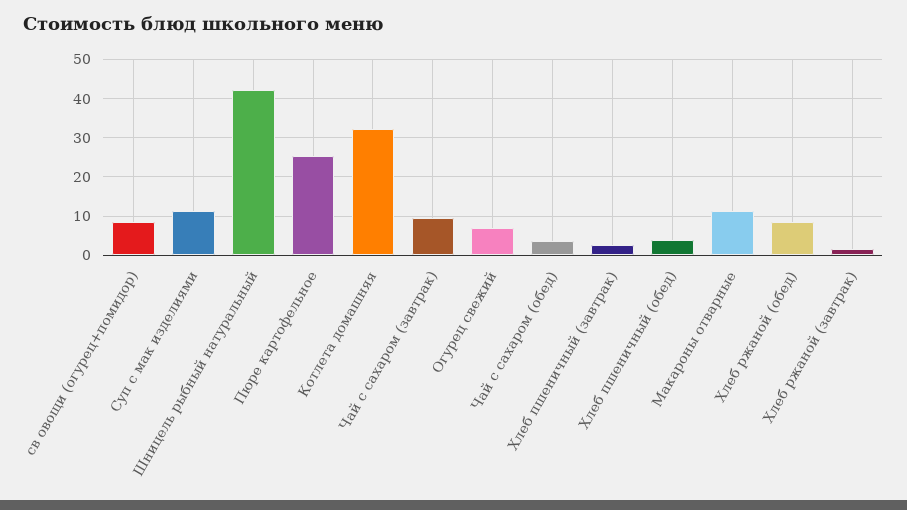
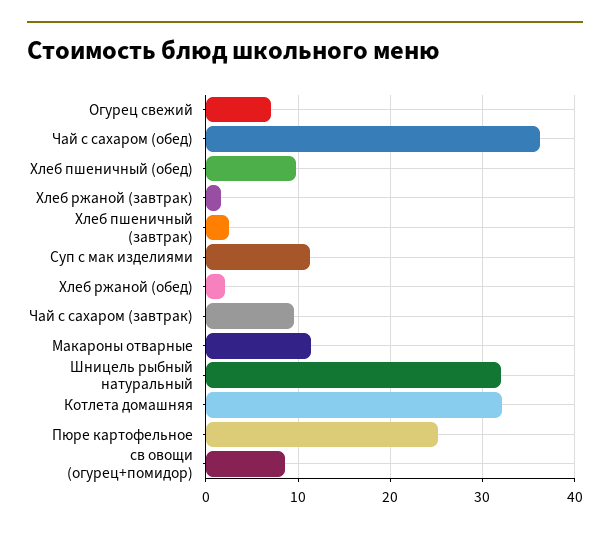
  {
    "св овощи (огурец+помидор)": 9,
    "Суп с мак изделиями": 11,
-   "Шницель рыбный натуральный": 42,
+   "Шницель рыбный натуральный": 32,
    "Пюре картофельное": 25,
    "Котлета домашняя": 32,
    "Чай с сахаром (завтрак)": 10,
    "Огурец свежий": 7,
-   "Чай с сахаром (обед)": 4,
+   "Чай с сахаром (обед)": 36,
    "Хлеб пшеничный (завтрак)": 3,
-   "Хлеб пшеничный (обед)": 4,
+   "Хлеб пшеничный (обед)": 10,
    "Макароны отварные": 11,
-   "Хлеб ржаной (обед)": 8,
+   "Хлеб ржаной (обед)": 2,
    "Хлеб ржаной (завтрак)": 2
  }

